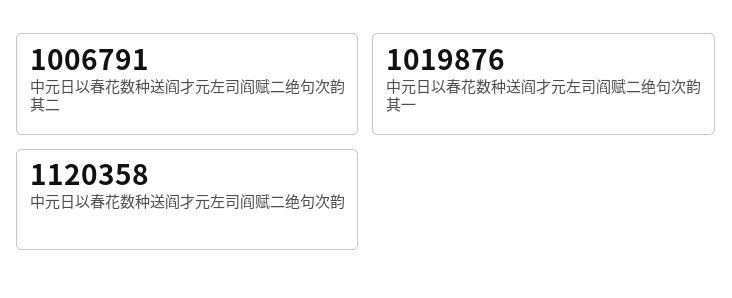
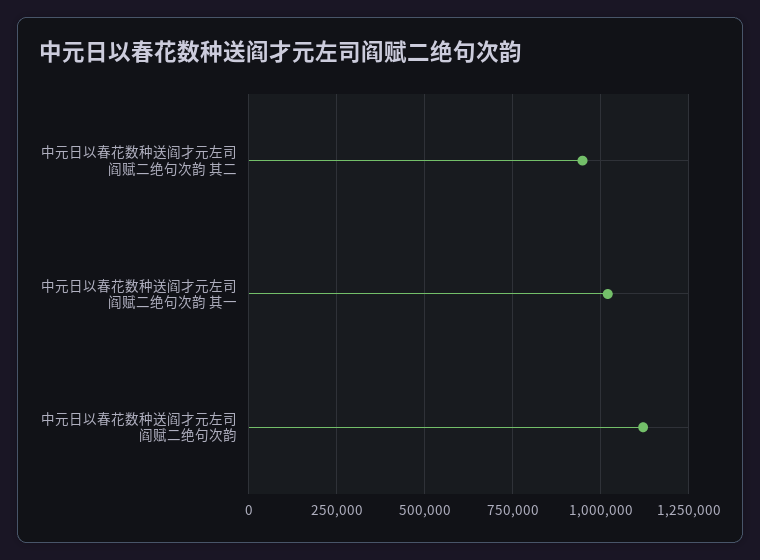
  {
-   "中元日以春花数种送阎才元左司阎赋二绝句次韵 其二": 1006791,
+   "中元日以春花数种送阎才元左司阎赋二绝句次韵 其二": 950000,
    "中元日以春花数种送阎才元左司阎赋二绝句次韵 其一": 1019876,
    "中元日以春花数种送阎才元左司阎赋二绝句次韵": 1120358
  }

